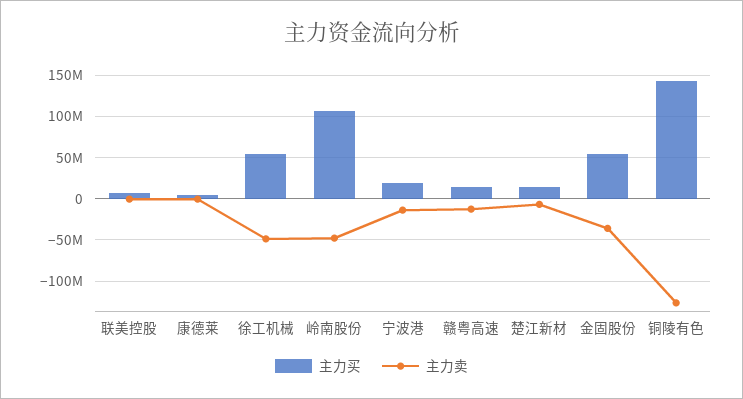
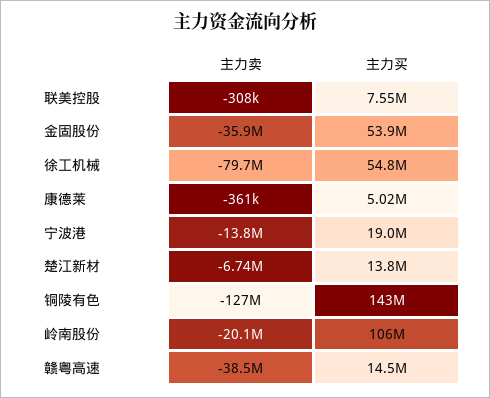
  {
    "主力买": {
      "联美控股": 7550000,
      "康德莱": 5020000,
      "徐工机械": 54800000,
      "岭南股份": 106000000,
      "宁波港": 19000000,
      "赣粤高速": 14500000,
      "楚江新材": 13800000,
      "金固股份": 53900000,
      "铜陵有色": 143000000
    },
    "主力卖": {
      "联美控股": -308000,
      "康德莱": -361000,
-     "徐工机械": -50000000,
+     "徐工机械": -79700000,
-     "岭南股份": -50000000,
+     "岭南股份": -20100000,
      "宁波港": -13800000,
-     "赣粤高速": -10000000,
+     "赣粤高速": -38500000,
      "楚江新材": -6740000,
      "金固股份": -35900000,
      "铜陵有色": -127000000
    }
  }

